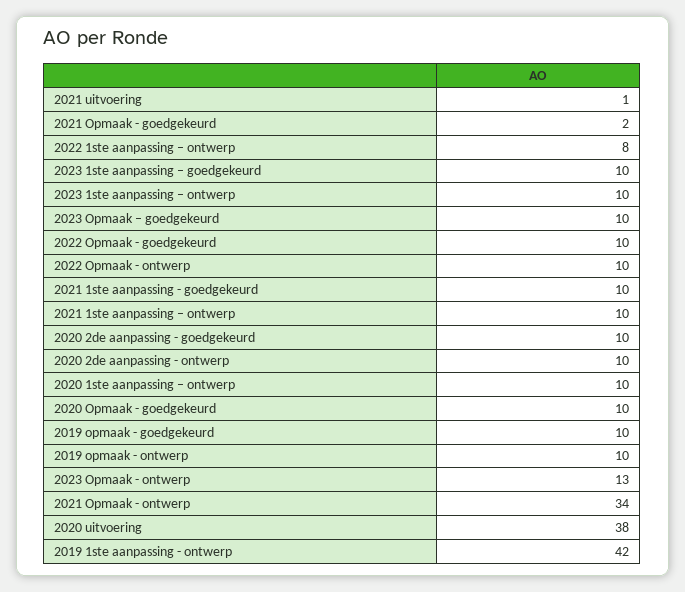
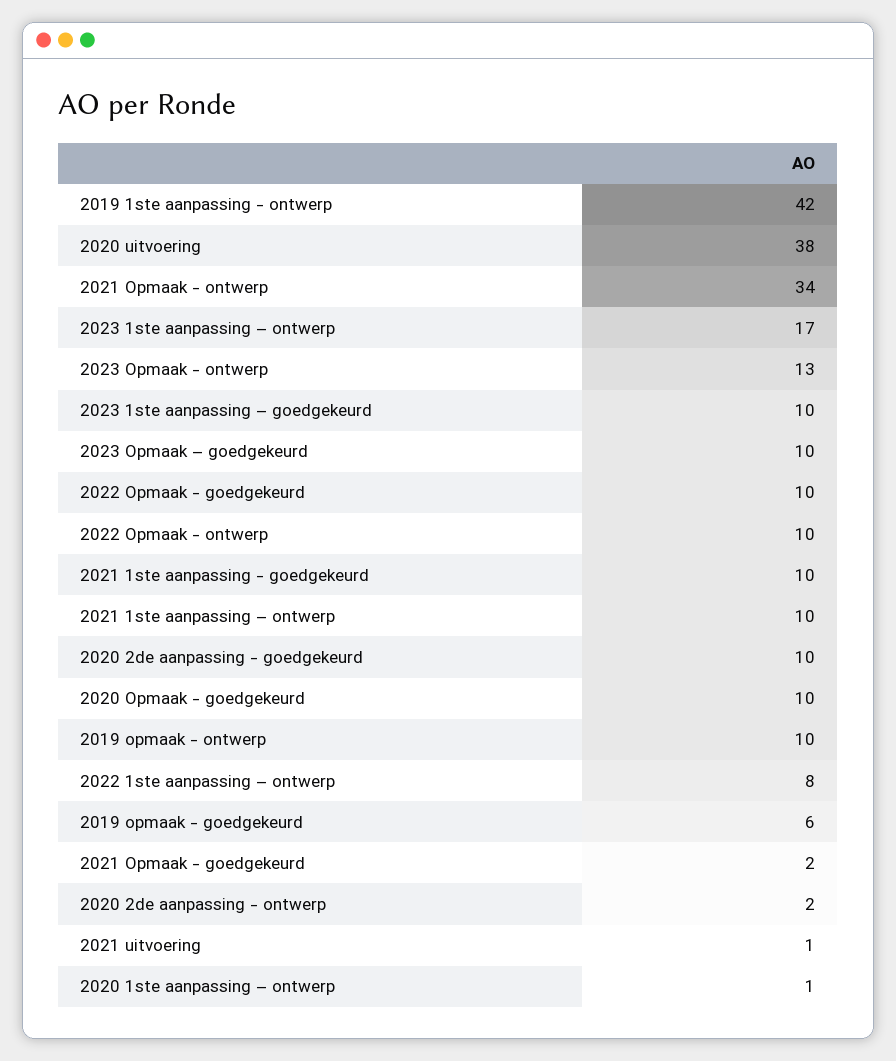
  {
    "2021 uitvoering": 1,
    "2021 Opmaak - goedgekeurd": 2,
    "2022 1ste aanpassing – ontwerp": 8,
    "2023 1ste aanpassing – goedgekeurd": 10,
-   "2023 1ste aanpassing – ontwerp": 10,
+   "2023 1ste aanpassing – ontwerp": 17,
    "2023 Opmaak – goedgekeurd": 10,
    "2022 Opmaak - goedgekeurd": 10,
    "2022 Opmaak - ontwerp": 10,
    "2021 1ste aanpassing - goedgekeurd": 10,
    "2021 1ste aanpassing – ontwerp": 10,
    "2020 2de aanpassing - goedgekeurd": 10,
-   "2020 2de aanpassing - ontwerp": 10,
+   "2020 2de aanpassing - ontwerp": 2,
-   "2020 1ste aanpassing – ontwerp": 10,
+   "2020 1ste aanpassing – ontwerp": 1,
    "2020 Opmaak - goedgekeurd": 10,
-   "2019 opmaak - goedgekeurd": 10,
+   "2019 opmaak - goedgekeurd": 6,
    "2019 opmaak - ontwerp": 10,
    "2023 Opmaak - ontwerp": 13,
    "2021 Opmaak - ontwerp": 34,
    "2020 uitvoering": 38,
    "2019 1ste aanpassing - ontwerp": 42
  }

